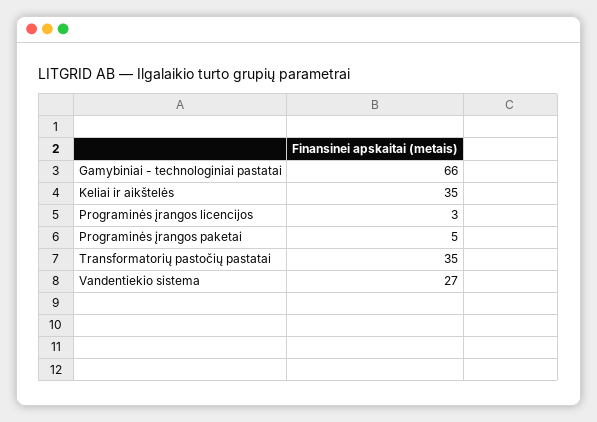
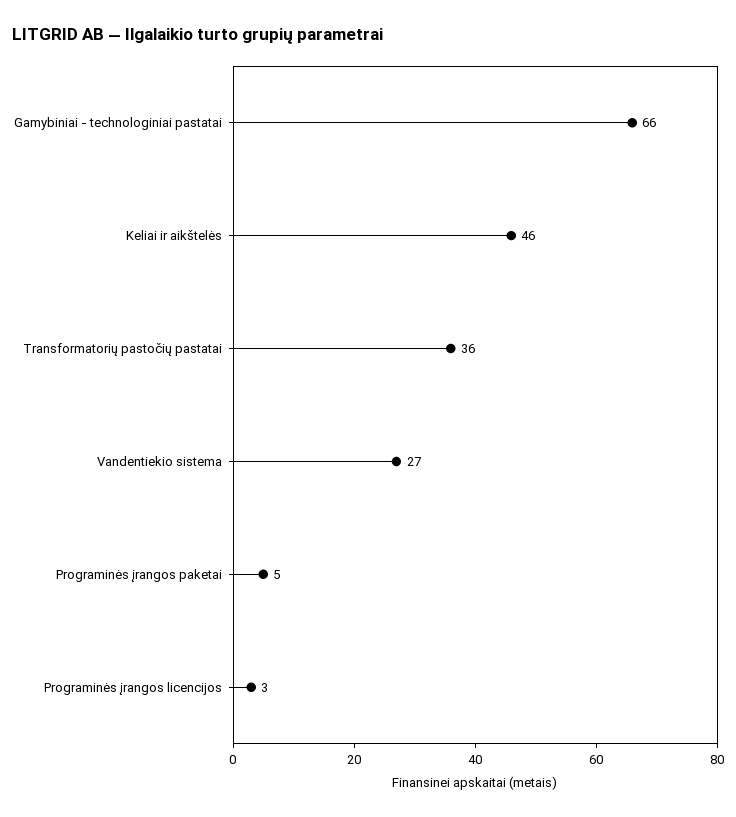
  {
    "Gamybiniai - technologiniai pastatai": 66,
-   "Keliai ir aikštelės": 35,
+   "Keliai ir aikštelės": 46,
    "Programinės įrangos licencijos": 3,
    "Programinės įrangos paketai": 5,
-   "Transformatorių pastočių pastatai": 35,
+   "Transformatorių pastočių pastatai": 36,
    "Vandentiekio sistema": 27
  }

